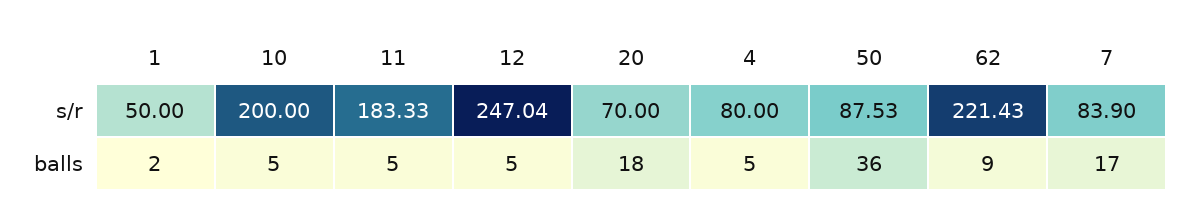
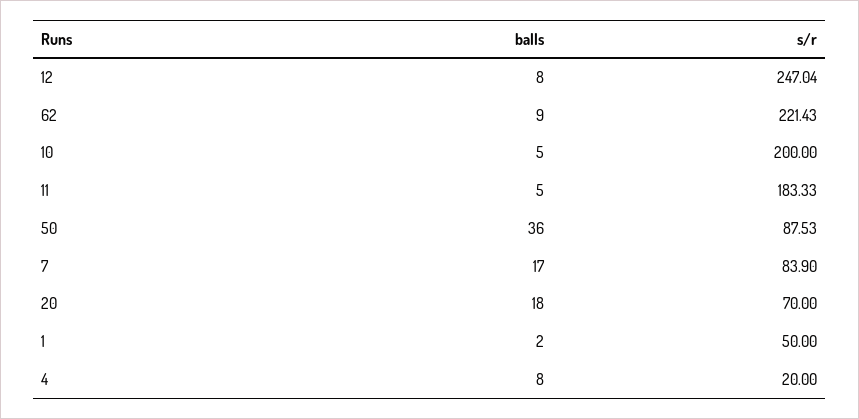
  {
    "1": {
      "s/r": 50,
      "balls": 2
    },
    "10": {
      "s/r": 200,
      "balls": 5
    },
    "11": {
      "s/r": 183.33,
      "balls": 5
    },
    "12": {
      "s/r": 247.04,
-     "balls": 5
+     "balls": 8
    },
    "20": {
      "s/r": 70,
      "balls": 18
    },
    "4": {
-     "s/r": 80,
+     "s/r": 20,
-     "balls": 5
+     "balls": 8
    },
    "50": {
      "s/r": 87.53,
      "balls": 36
    },
    "62": {
      "s/r": 221.43,
      "balls": 9
    },
    "7": {
      "s/r": 83.9,
      "balls": 17
    }
  }

